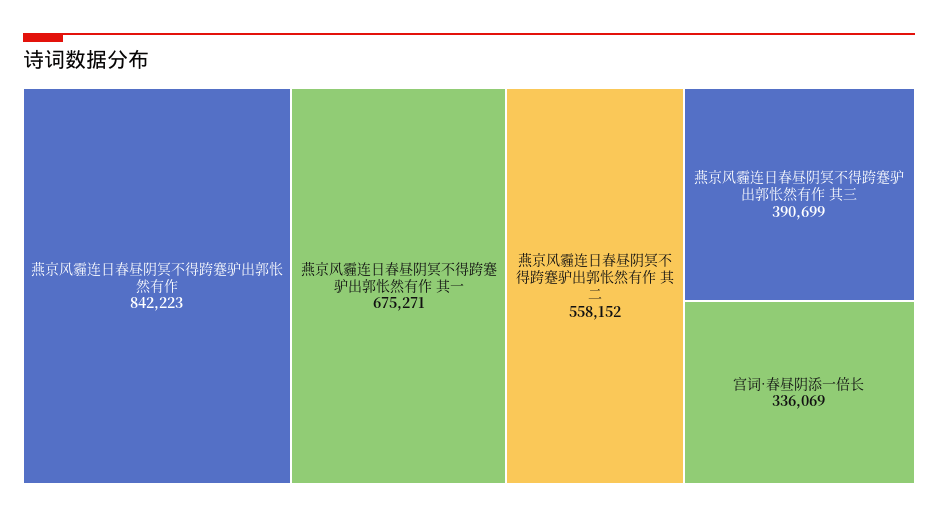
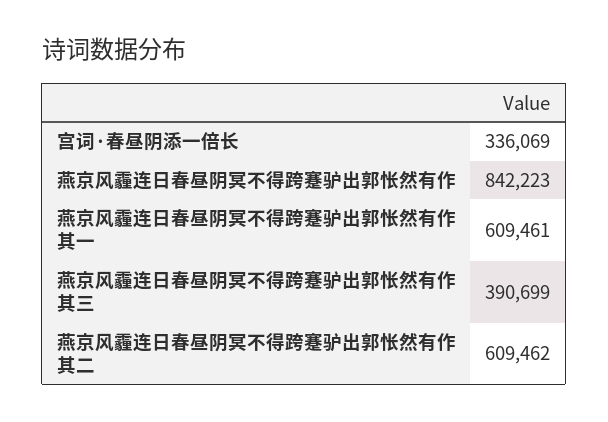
  {
    "燕京风霾连日春昼阴冥不得跨蹇驴出郭怅然有作": 842223,
-   "燕京风霾连日春昼阴冥不得跨蹇驴出郭怅然有作 其一": 675271,
+   "燕京风霾连日春昼阴冥不得跨蹇驴出郭怅然有作 其一": 609461,
-   "燕京风霾连日春昼阴冥不得跨蹇驴出郭怅然有作 其二": 558152,
+   "燕京风霾连日春昼阴冥不得跨蹇驴出郭怅然有作 其二": 609462,
    "燕京风霾连日春昼阴冥不得跨蹇驴出郭怅然有作 其三": 390699,
    "宫词·春昼阴添一倍长": 336069
  }

